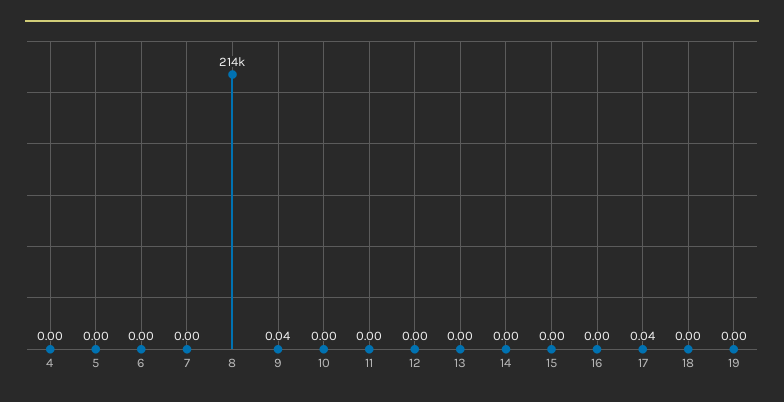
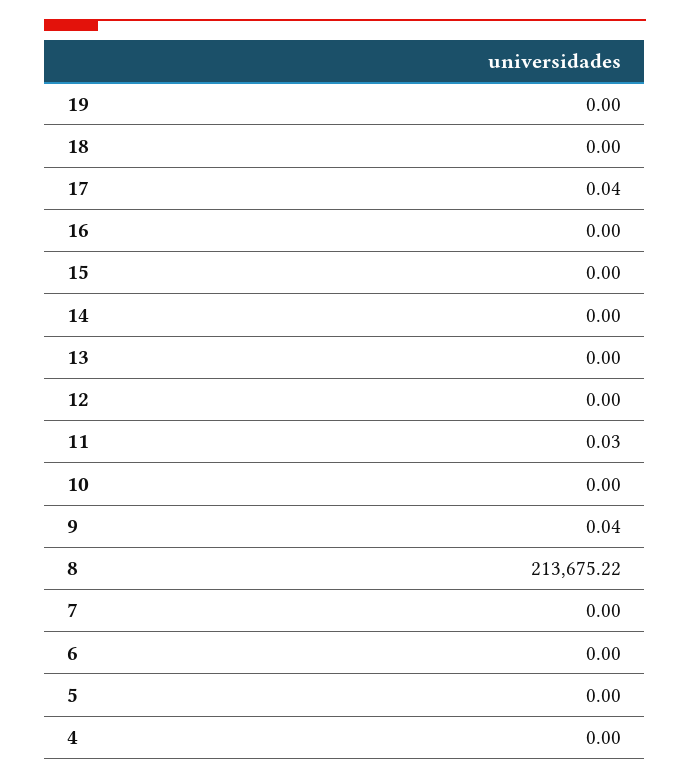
  {
    "4": 0,
    "5": 0,
    "6": 0,
    "7": 0,
    "8": 213675.22,
    "9": 0.04,
    "10": 0,
-   "11": 0,
+   "11": 0.03,
    "12": 0,
    "13": 0,
    "14": 0,
    "15": 0,
    "16": 0,
    "17": 0.04,
    "18": 0,
    "19": 0
  }

